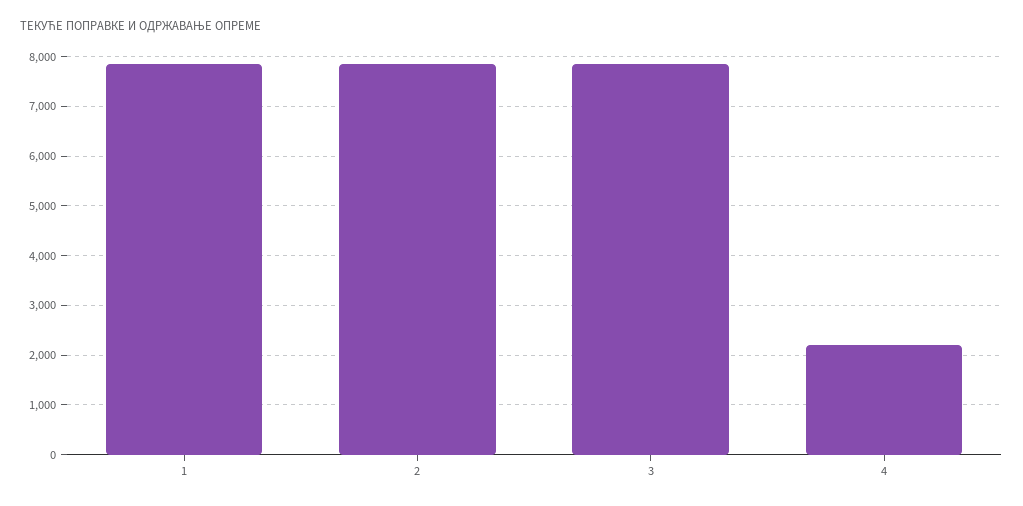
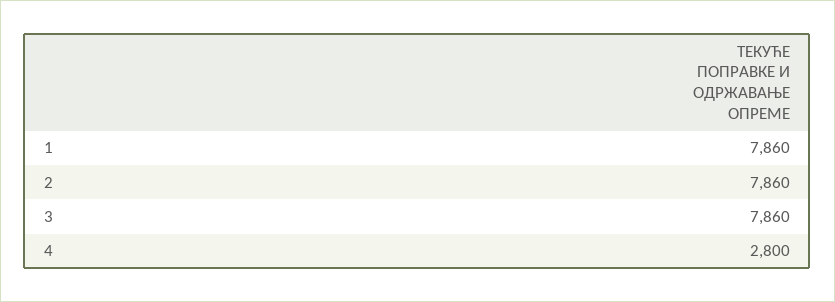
  {
    "1": 7860,
    "2": 7860,
    "3": 7860,
-   "4": 2200
+   "4": 2800
  }

